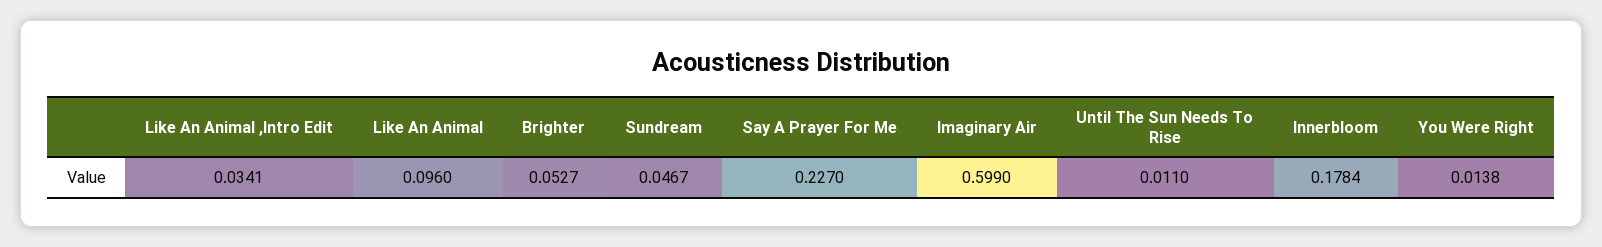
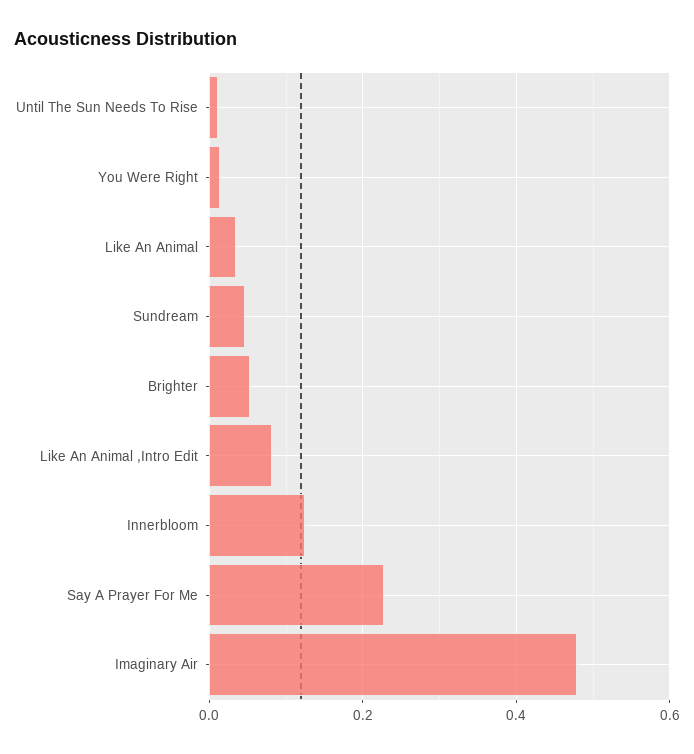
  {
-   "Like An Animal ,Intro Edit": 0.0341,
+   "Like An Animal ,Intro Edit": 0.08,
-   "Like An Animal": 0.096,
+   "Like An Animal": 0.04,
    "Brighter": 0.0527,
    "Sundream": 0.0467,
    "Say A Prayer For Me": 0.227,
-   "Imaginary Air": 0.599,
+   "Imaginary Air": 0.48,
    "Until The Sun Needs To Rise": 0.011,
-   "Innerbloom": 0.1784,
+   "Innerbloom": 0.12,
    "You Were Right": 0.0138
  }

